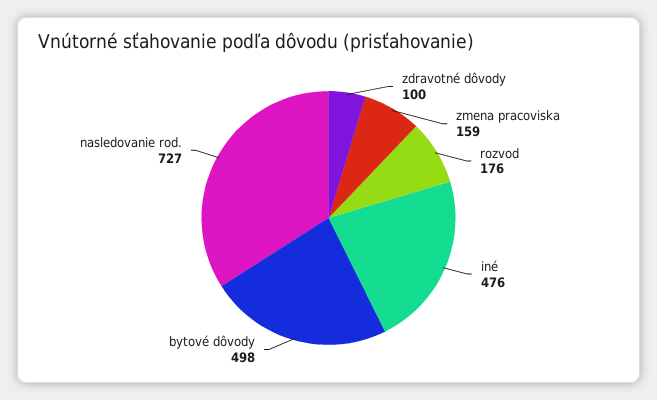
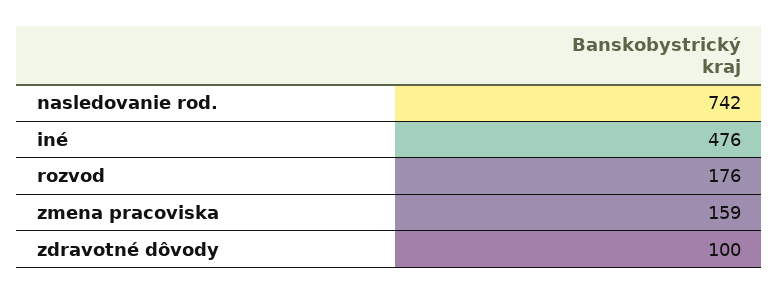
  {
    "zdravotné dôvody": 100,
    "zmena pracoviska": 159,
    "rozvod": 176,
    "iné": 476,
-   "bytové dôvody": 498,
-   "nasledovanie rod.": 727
+   "nasledovanie rod.": 742
  }

